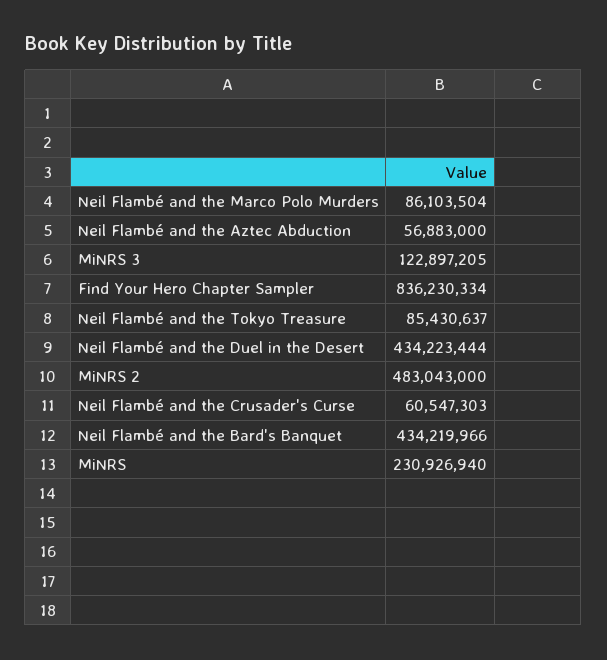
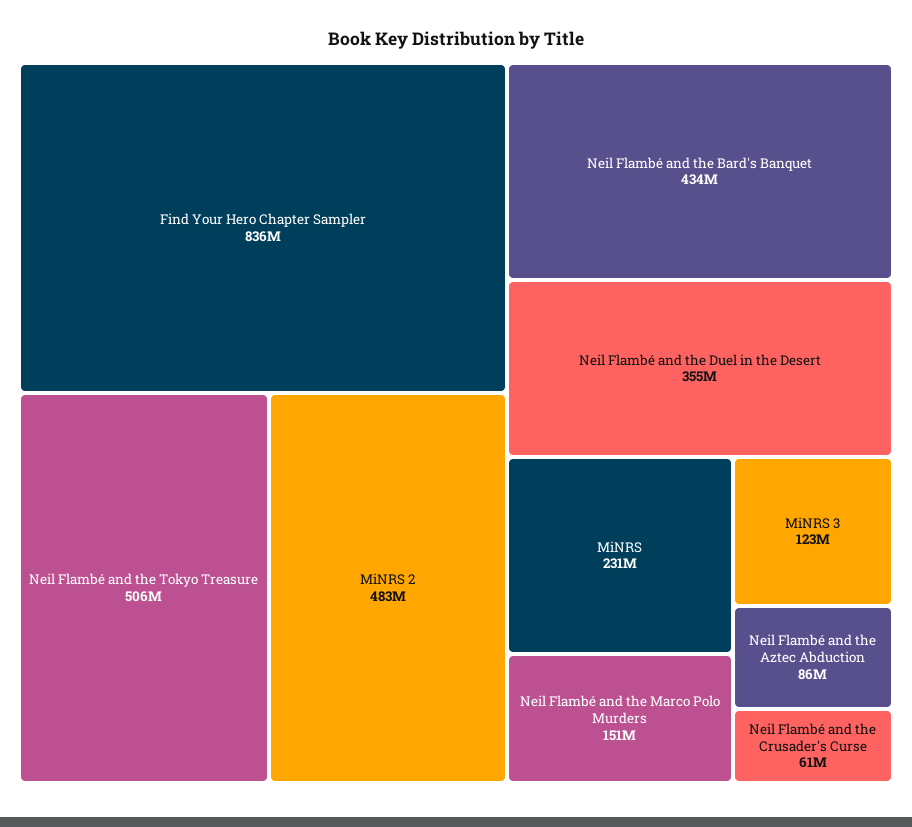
  {
-   "Neil Flambé and the Marco Polo Murders": 86103504,
+   "Neil Flambé and the Marco Polo Murders": 151000000,
-   "Neil Flambé and the Aztec Abduction": 56883000,
+   "Neil Flambé and the Aztec Abduction": 86000000,
    "MiNRS 3": 122897205,
    "Find Your Hero Chapter Sampler": 836230334,
-   "Neil Flambé and the Tokyo Treasure": 85430637,
+   "Neil Flambé and the Tokyo Treasure": 506000000,
-   "Neil Flambé and the Duel in the Desert": 434223444,
+   "Neil Flambé and the Duel in the Desert": 355000000,
    "MiNRS 2": 483043000,
    "Neil Flambé and the Crusader's Curse": 60547303,
    "Neil Flambé and the Bard's Banquet": 434219966,
    "MiNRS": 230926940
  }

